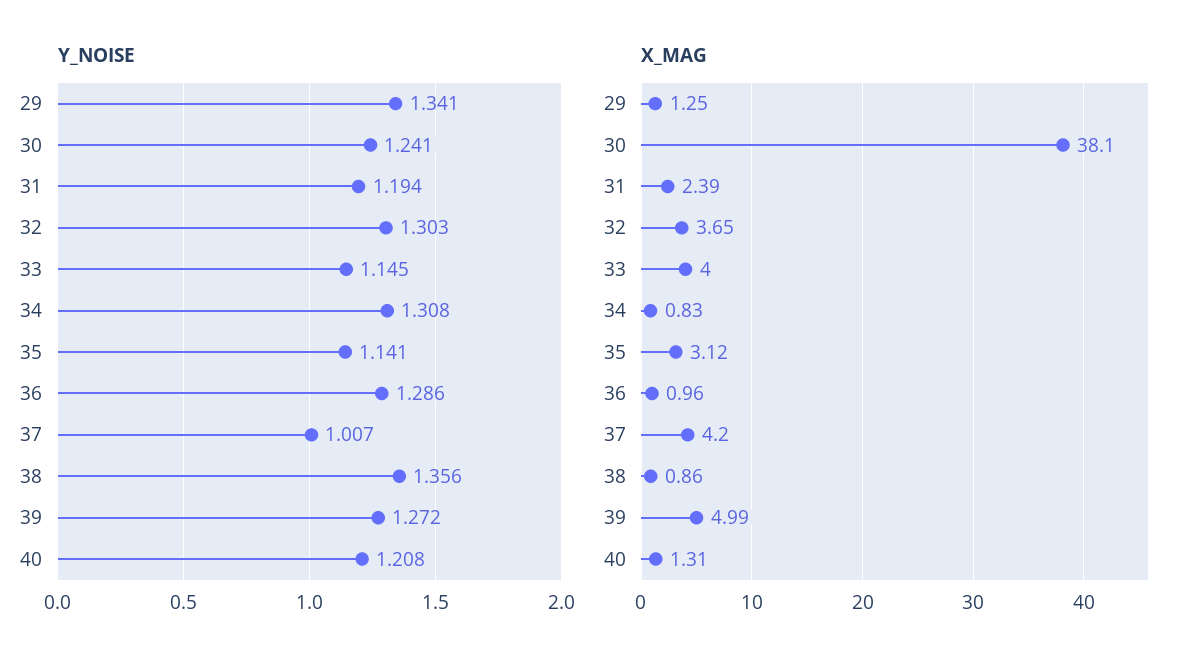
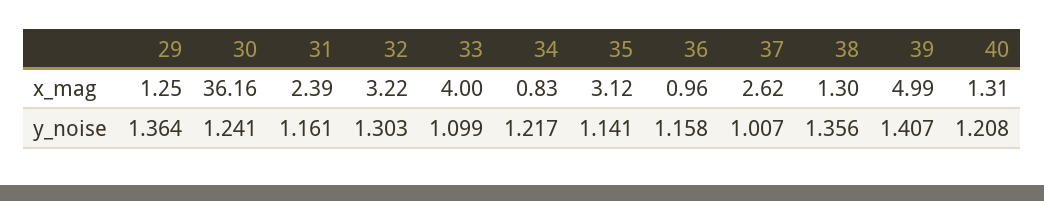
  {
    "Y_NOISE": {
-     "29": 1.341,
+     "29": 1.364,
      "30": 1.241,
-     "31": 1.194,
+     "31": 1.161,
      "32": 1.303,
-     "33": 1.145,
+     "33": 1.099,
-     "34": 1.308,
+     "34": 1.217,
      "35": 1.141,
-     "36": 1.286,
+     "36": 1.158,
      "37": 1.007,
      "38": 1.356,
-     "39": 1.272,
+     "39": 1.407,
      "40": 1.208
    },
    "X_MAG": {
      "29": 1.25,
-     "30": 38.1,
+     "30": 36.16,
      "31": 2.39,
-     "32": 3.65,
+     "32": 3.22,
      "33": 4,
      "34": 0.83,
      "35": 3.12,
      "36": 0.96,
-     "37": 4.2,
+     "37": 2.62,
-     "38": 0.86,
+     "38": 1.3,
      "39": 4.99,
      "40": 1.31
    }
  }

